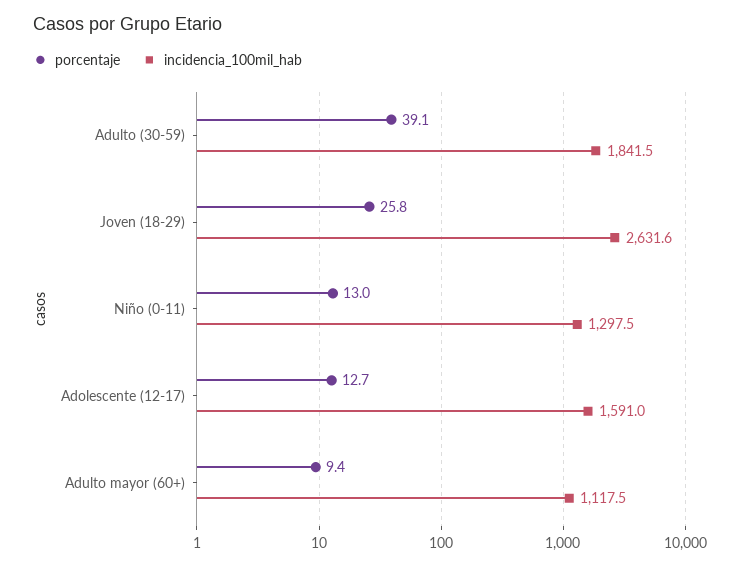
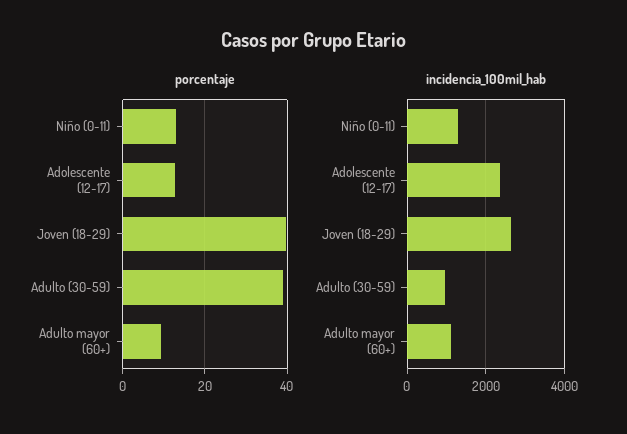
  {
    "porcentaje": {
      "Adulto (30-59)": 39.1,
-     "Joven (18-29)": 25.8,
+     "Joven (18-29)": 40,
      "Niño (0-11)": 13,
      "Adolescente (12-17)": 12.7,
      "Adulto mayor (60+)": 9.4
    },
    "incidencia_100mil_hab": {
-     "Adulto (30-59)": 1841.5,
+     "Adulto (30-59)": 1000,
      "Joven (18-29)": 2631.6,
      "Niño (0-11)": 1297.5,
-     "Adolescente (12-17)": 1591,
+     "Adolescente (12-17)": 2400,
      "Adulto mayor (60+)": 1117.5
    }
  }

